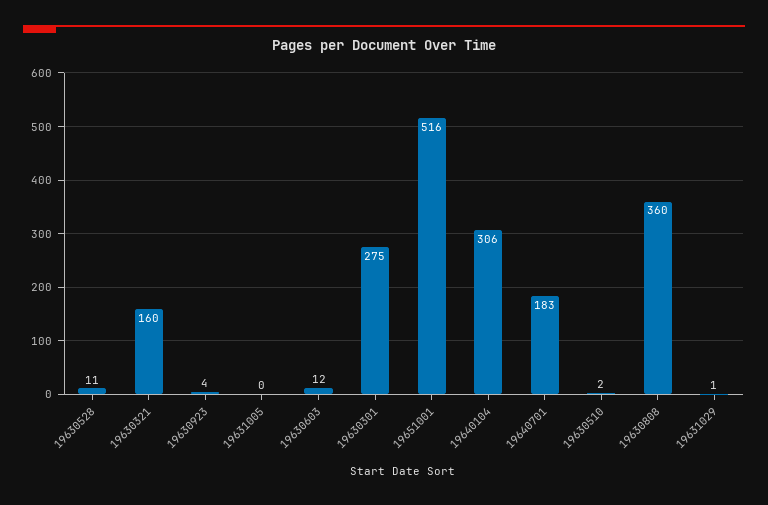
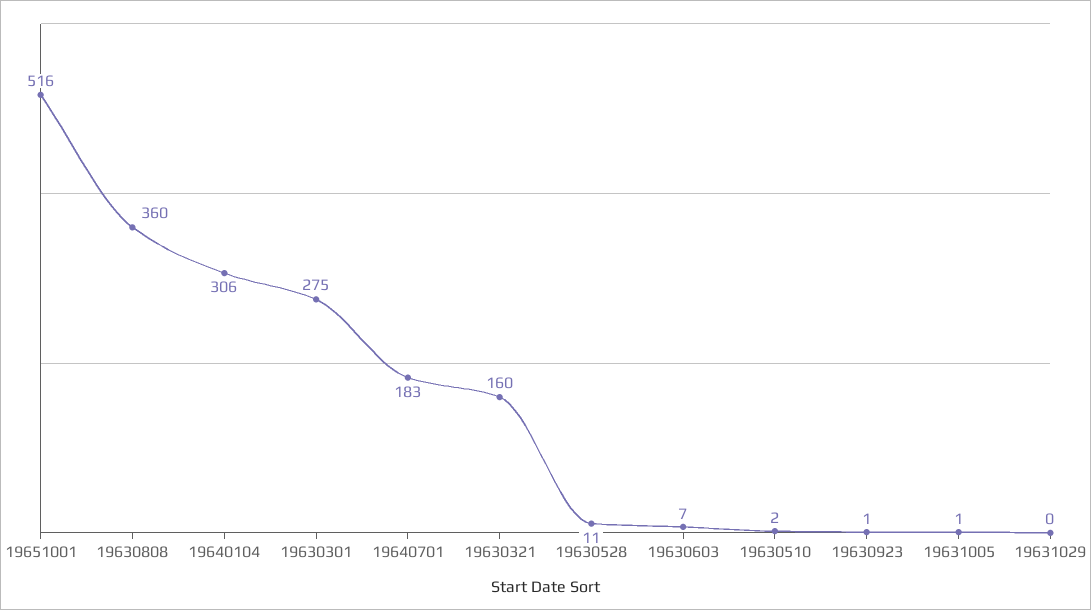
  {
    "19630528": 11,
    "19630321": 160,
-   "19630923": 4,
+   "19630923": 1,
-   "19631005": 0,
+   "19631005": 1,
-   "19630603": 12,
+   "19630603": 7,
    "19630301": 275,
    "19651001": 516,
    "19640104": 306,
    "19640701": 183,
    "19630510": 2,
    "19630808": 360,
-   "19631029": 1
+   "19631029": 0
  }

